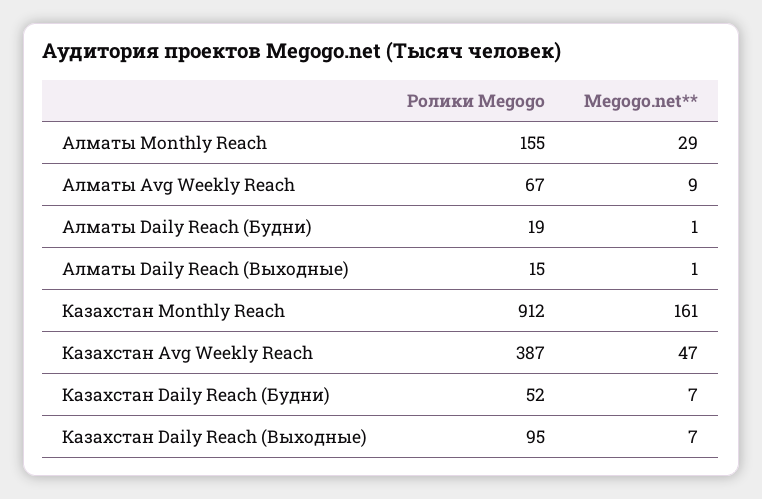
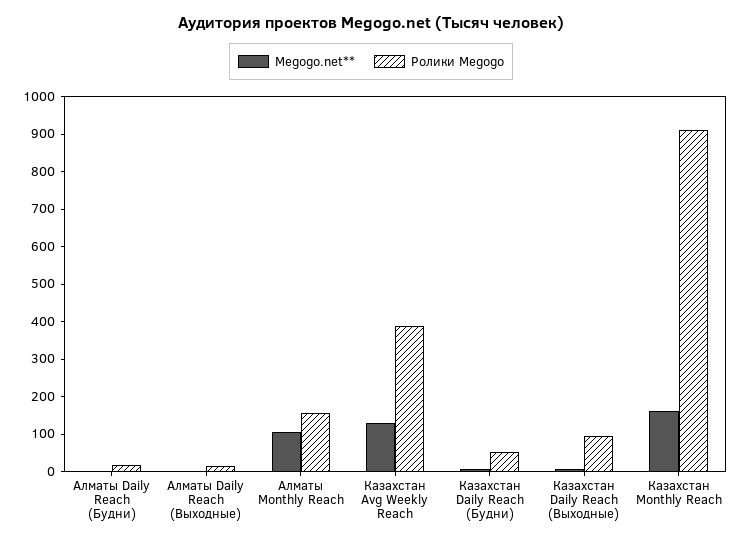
  {
    "Ролики Megogo": {
      "Алматы Monthly Reach": 155,
-     "Алматы Avg Weekly Reach": 67,
      "Алматы Daily Reach (Будни)": 19,
      "Алматы Daily Reach (Выходные)": 15,
      "Казахстан Monthly Reach": 912,
      "Казахстан Avg Weekly Reach": 387,
      "Казахстан Daily Reach (Будни)": 52,
      "Казахстан Daily Reach (Выходные)": 95
    },
    "Megogo.net**": {
-     "Алматы Monthly Reach": 29,
+     "Алматы Monthly Reach": 100,
-     "Алматы Avg Weekly Reach": 9,
      "Алматы Daily Reach (Будни)": 1,
      "Алматы Daily Reach (Выходные)": 1,
      "Казахстан Monthly Reach": 161,
-     "Казахстан Avg Weekly Reach": 47,
+     "Казахстан Avg Weekly Reach": 125,
      "Казахстан Daily Reach (Будни)": 7,
      "Казахстан Daily Reach (Выходные)": 7
    }
  }

